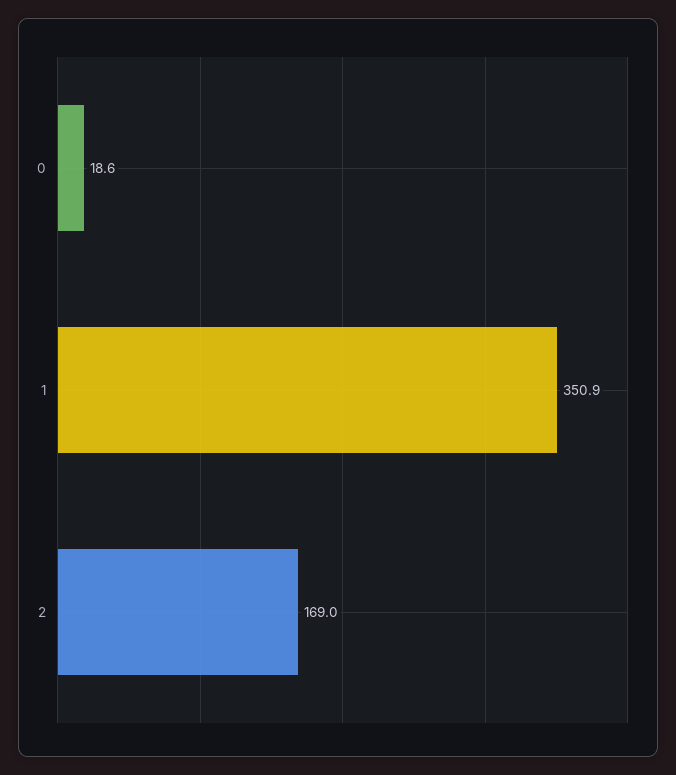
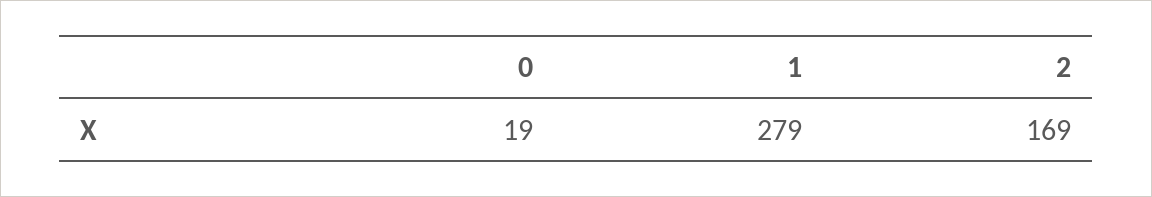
  {
    "0": 18.6,
-   "1": 350.9,
+   "1": 279,
    "2": 169
  }

